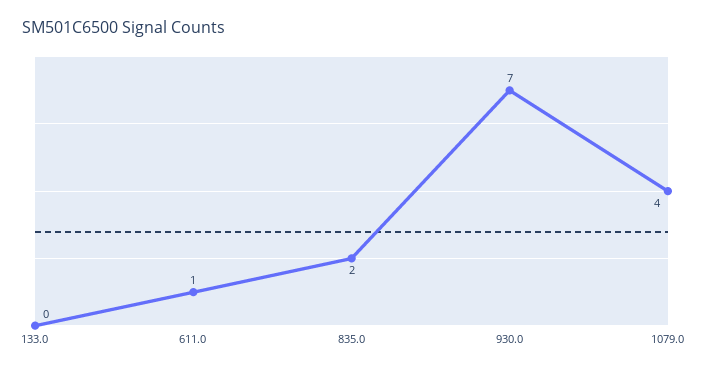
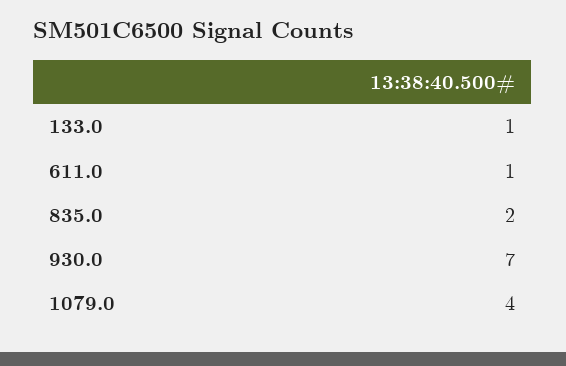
  {
-   "133.0": 0,
+   "133.0": 1,
    "611.0": 1,
    "835.0": 2,
    "930.0": 7,
    "1079.0": 4
  }

